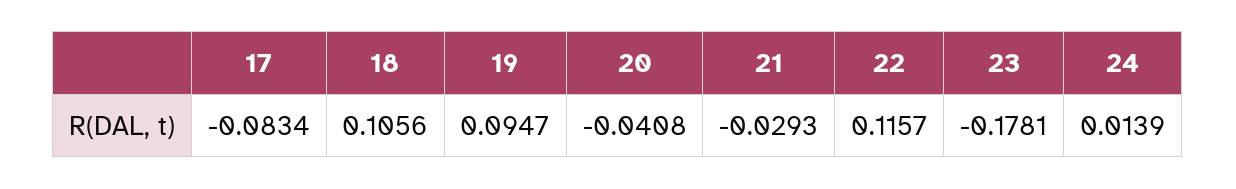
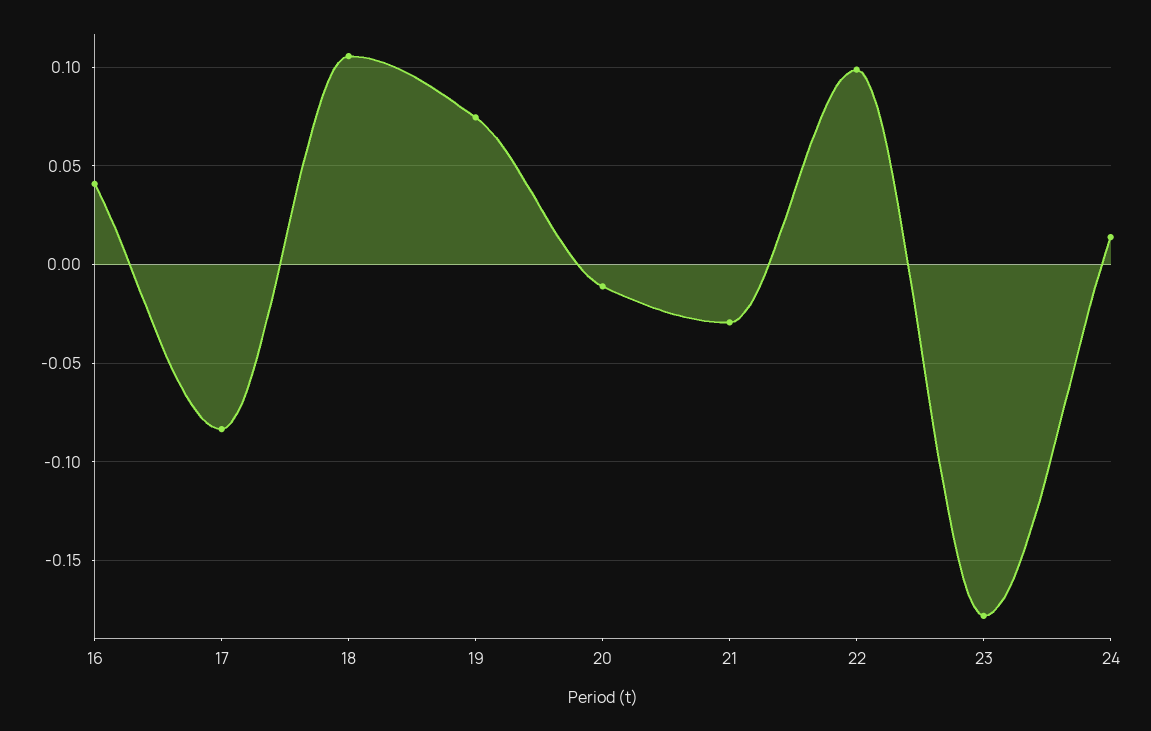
  {
    "17": -0.0834,
    "18": 0.1056,
-   "19": 0.0947,
+   "19": 0.075,
-   "20": -0.0408,
+   "20": -0.01,
    "21": -0.0293,
-   "22": 0.1157,
+   "22": 0.1,
    "23": -0.1781,
-   "24": 0.0139
+   "24": 0.0139,
+   "16": 0.04
  }

